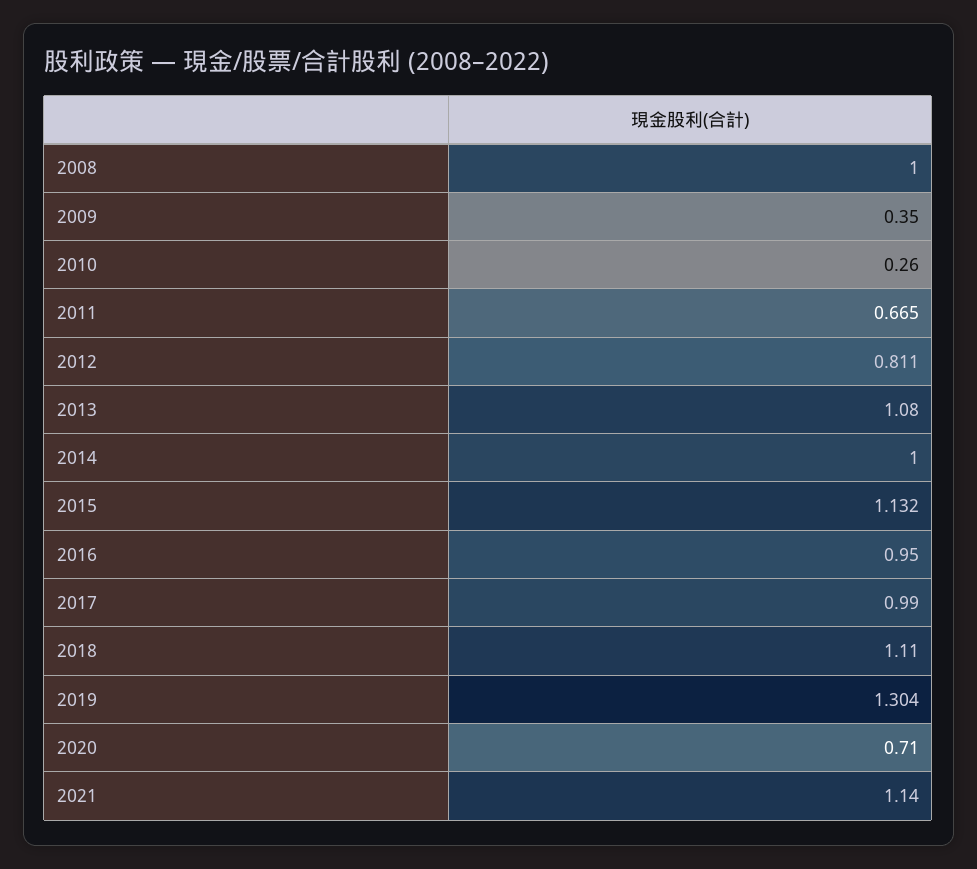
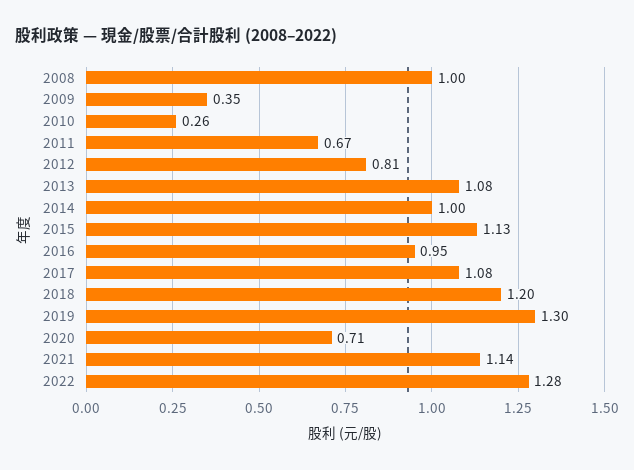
  {
    "2008": 1,
    "2009": 0.35,
    "2010": 0.26,
    "2011": 0.665,
    "2012": 0.811,
    "2013": 1.08,
    "2014": 1,
    "2015": 1.132,
    "2016": 0.95,
-   "2017": 0.99,
+   "2017": 1.08,
-   "2018": 1.11,
+   "2018": 1.2,
    "2019": 1.304,
    "2020": 0.71,
-   "2021": 1.14
+   "2021": 1.14,
+   "2022": 1.28
  }

